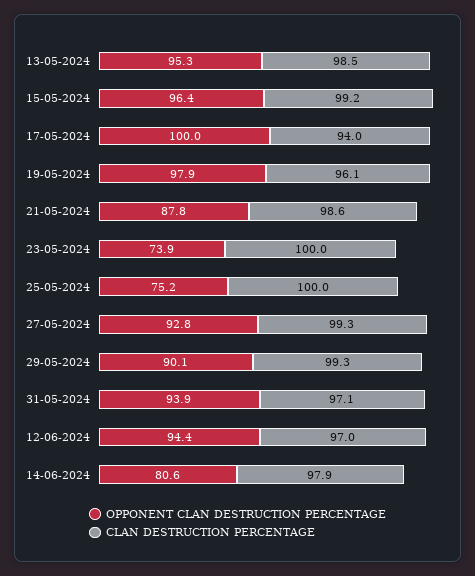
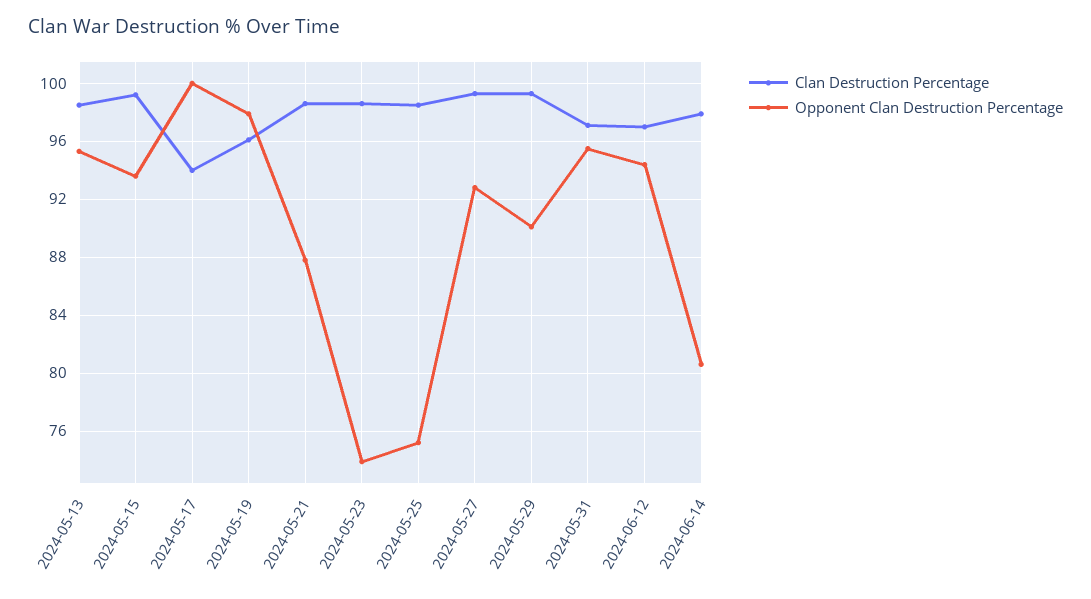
  {
    "OPPONENT CLAN DESTRUCTION PERCENTAGE": {
      "13-05-2024": 95.3,
-     "15-05-2024": 96.4,
+     "15-05-2024": 93.5,
      "17-05-2024": 100,
      "19-05-2024": 97.9,
      "21-05-2024": 87.8,
      "23-05-2024": 73.9,
      "25-05-2024": 75.2,
      "27-05-2024": 92.8,
      "29-05-2024": 90.1,
-     "31-05-2024": 93.9,
+     "31-05-2024": 95.5,
      "12-06-2024": 94.4,
      "14-06-2024": 80.6
    },
    "CLAN DESTRUCTION PERCENTAGE": {
      "13-05-2024": 98.5,
      "15-05-2024": 99.2,
      "17-05-2024": 94,
      "19-05-2024": 96.1,
      "21-05-2024": 98.6,
-     "23-05-2024": 100,
+     "23-05-2024": 98.5,
-     "25-05-2024": 100,
+     "25-05-2024": 98.5,
      "27-05-2024": 99.3,
      "29-05-2024": 99.3,
      "31-05-2024": 97.1,
      "12-06-2024": 97,
      "14-06-2024": 97.9
    }
  }

